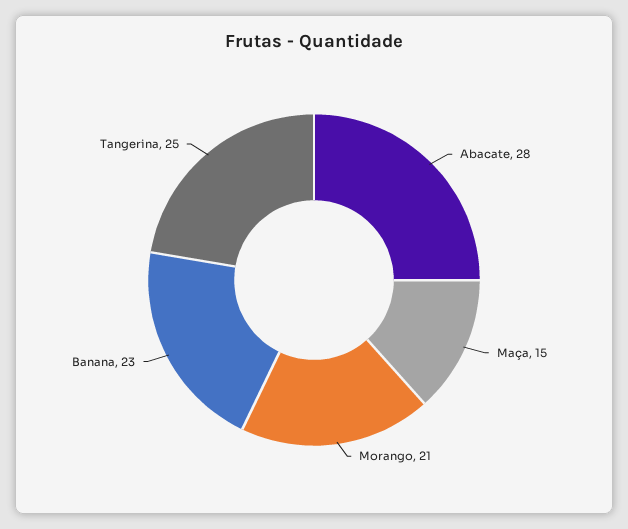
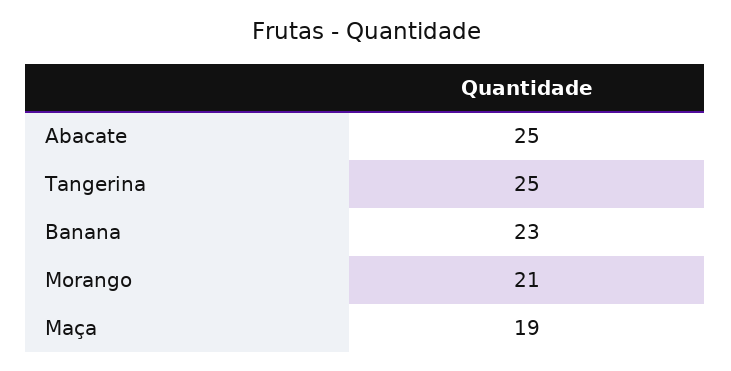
  {
-   "Abacate": 28,
+   "Abacate": 25,
-   "Maça": 15,
+   "Maça": 19,
    "Morango": 21,
    "Banana": 23,
    "Tangerina": 25
  }

